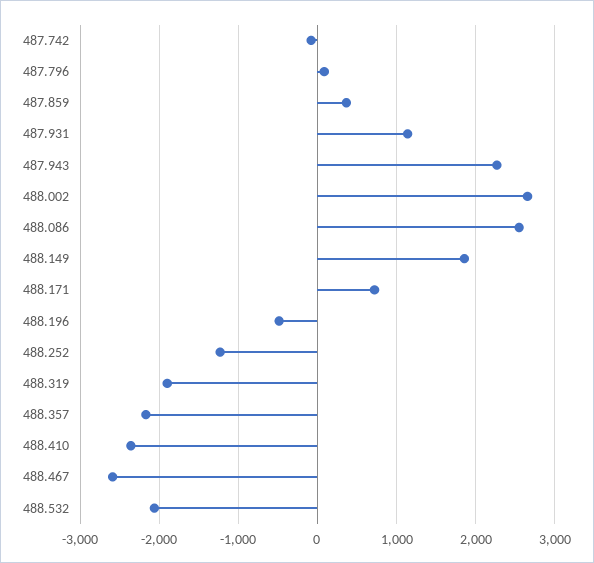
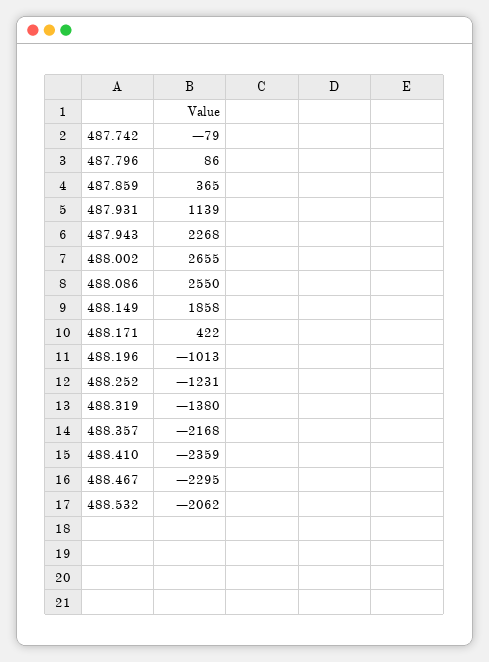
  {
    "487.742": -79,
    "487.796": 86,
    "487.859": 365,
    "487.931": 1139,
    "487.943": 2268,
    "488.002": 2655,
    "488.086": 2550,
    "488.149": 1858,
-   "488.171": 700,
+   "488.171": 422,
-   "488.196": -500,
+   "488.196": -1013,
    "488.252": -1231,
-   "488.319": -1900,
+   "488.319": -1380,
    "488.357": -2168,
    "488.410": -2359,
-   "488.467": -2600,
+   "488.467": -2295,
    "488.532": -2062
  }

